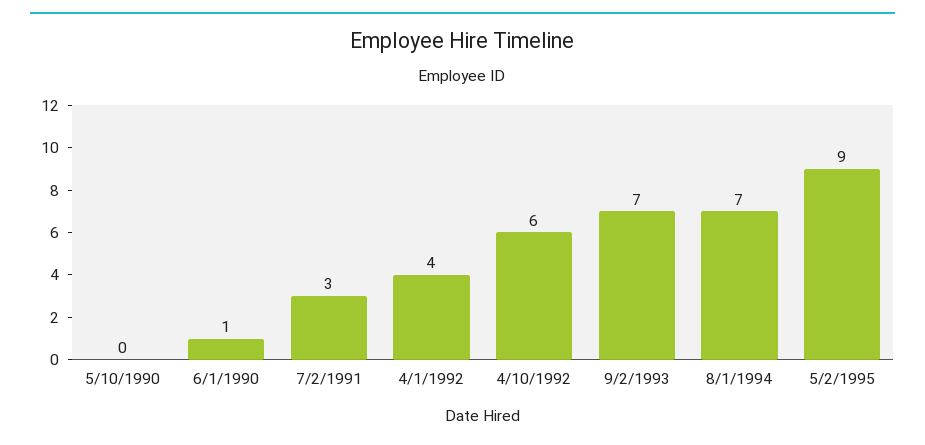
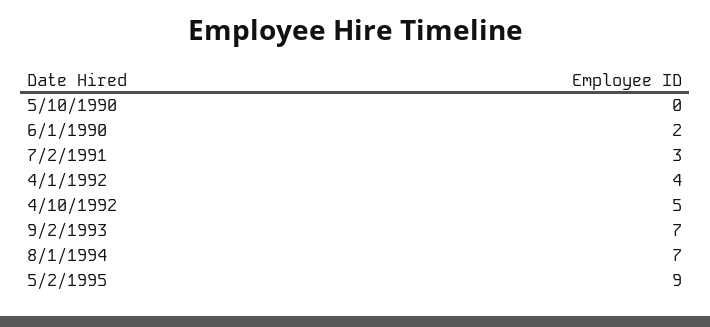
  {
    "5/10/1990": 0,
-   "6/1/1990": 1,
+   "6/1/1990": 2,
    "7/2/1991": 3,
    "4/1/1992": 4,
-   "4/10/1992": 6,
+   "4/10/1992": 5,
    "9/2/1993": 7,
    "8/1/1994": 7,
    "5/2/1995": 9
  }

